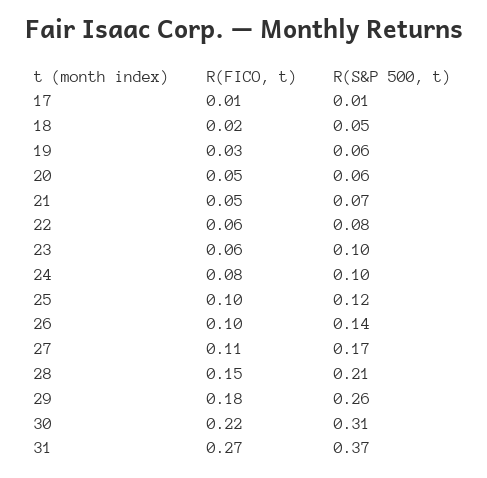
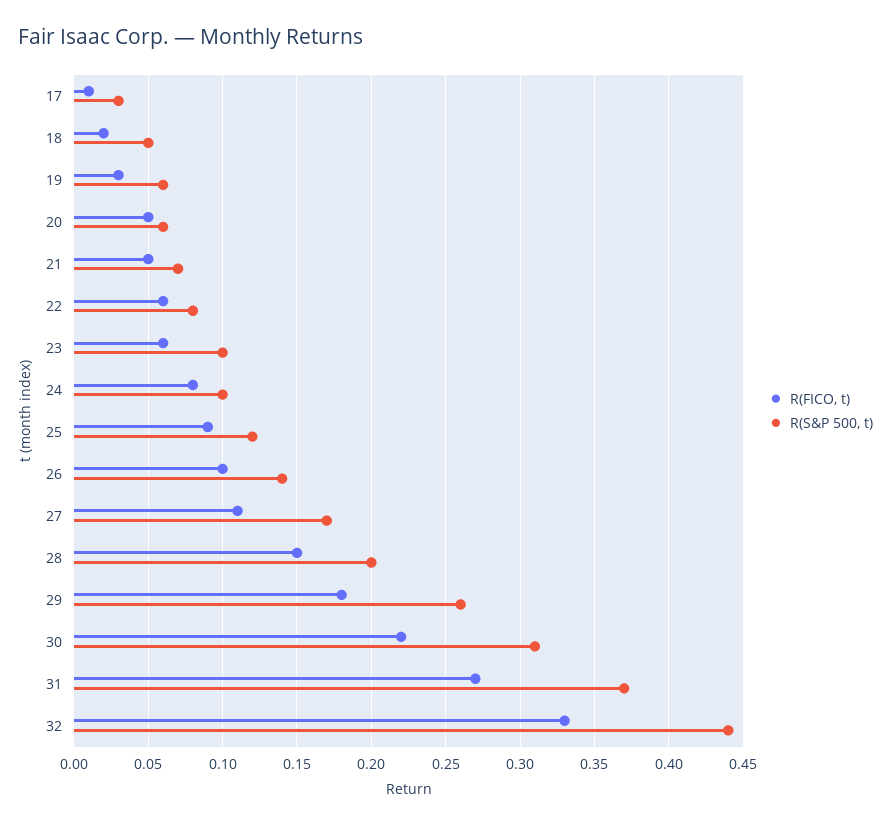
  {
    "R(FICO, t)": {
      "17": 0.01,
      "18": 0.02,
      "19": 0.03,
      "20": 0.05,
      "21": 0.05,
      "22": 0.06,
      "23": 0.06,
      "24": 0.08,
-     "25": 0.1,
+     "25": 0.09,
      "26": 0.1,
      "27": 0.11,
      "28": 0.15,
      "29": 0.18,
      "30": 0.22,
-     "31": 0.27
+     "31": 0.27,
+     "32": 0.33
    },
    "R(S&P 500, t)": {
-     "17": 0.01,
+     "17": 0.03,
      "18": 0.05,
      "19": 0.06,
      "20": 0.06,
      "21": 0.07,
      "22": 0.08,
      "23": 0.1,
      "24": 0.1,
      "25": 0.12,
      "26": 0.14,
      "27": 0.17,
-     "28": 0.21,
+     "28": 0.2,
      "29": 0.26,
      "30": 0.31,
-     "31": 0.37
+     "31": 0.37,
+     "32": 0.44
    }
  }

